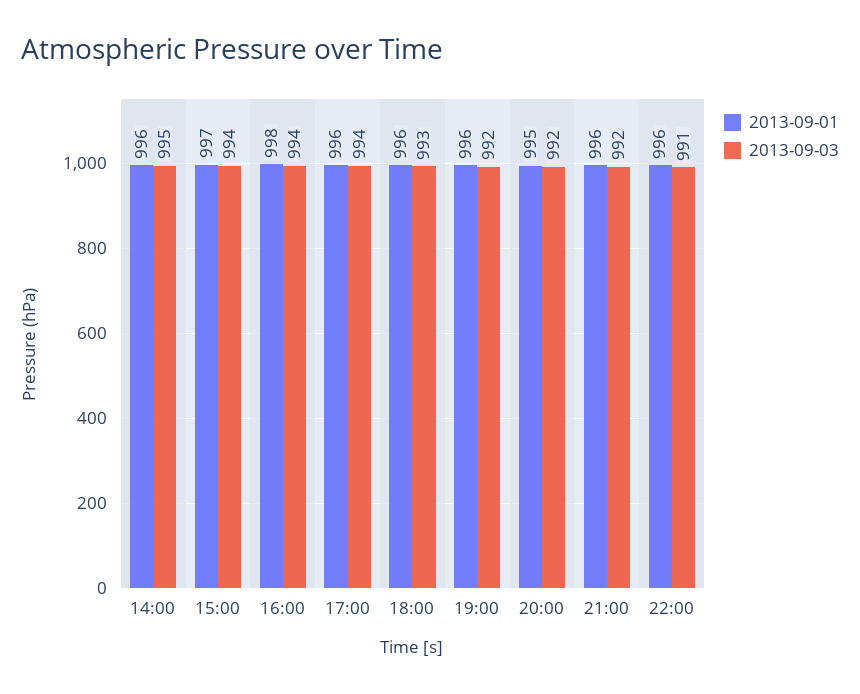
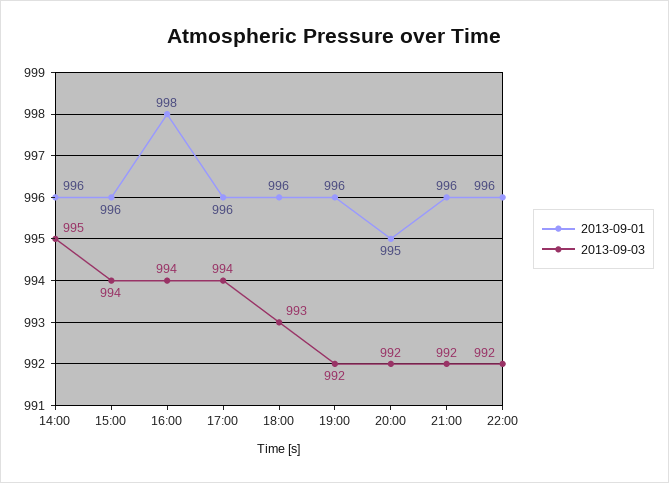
  {
    "2013-09-01": {
      "14:00": 996,
-     "15:00": 997,
+     "15:00": 996,
      "16:00": 998,
      "17:00": 996,
      "18:00": 996,
      "19:00": 996,
      "20:00": 995,
      "21:00": 996,
      "22:00": 996
    },
    "2013-09-03": {
      "14:00": 995,
      "15:00": 994,
      "16:00": 994,
      "17:00": 994,
      "18:00": 993,
      "19:00": 992,
      "20:00": 992,
      "21:00": 992,
-     "22:00": 991
+     "22:00": 992
    }
  }

